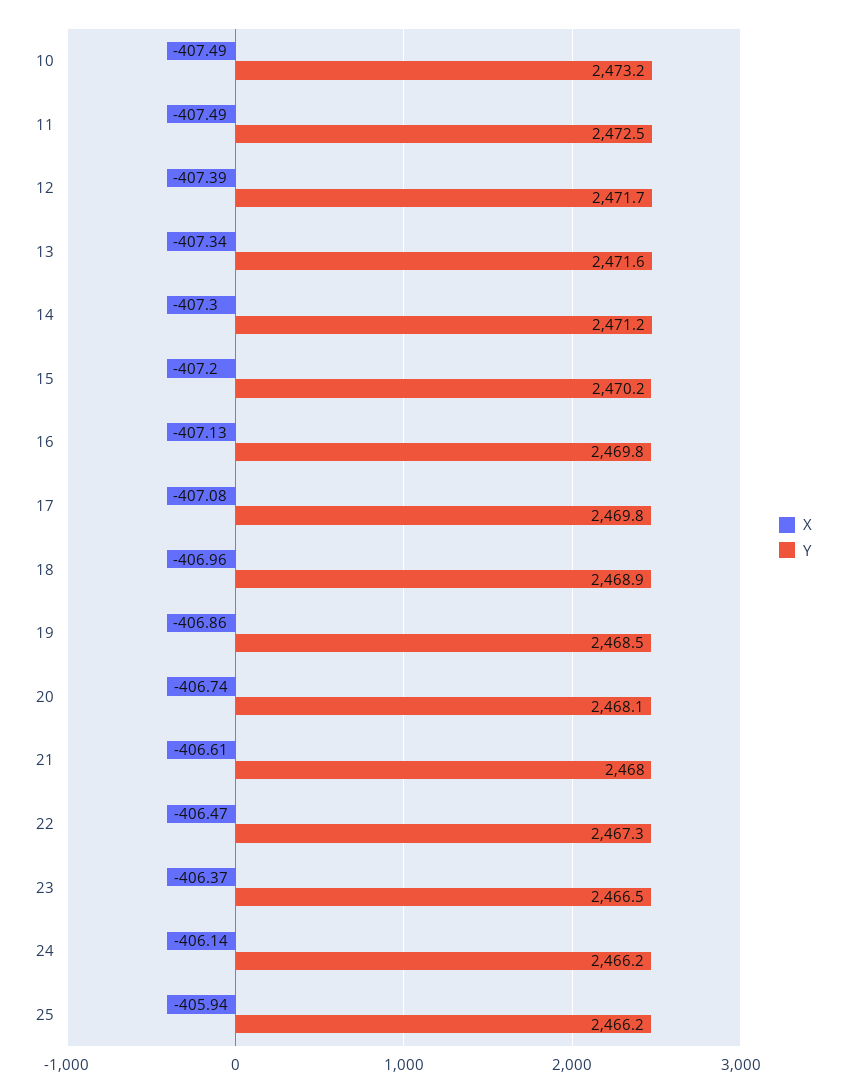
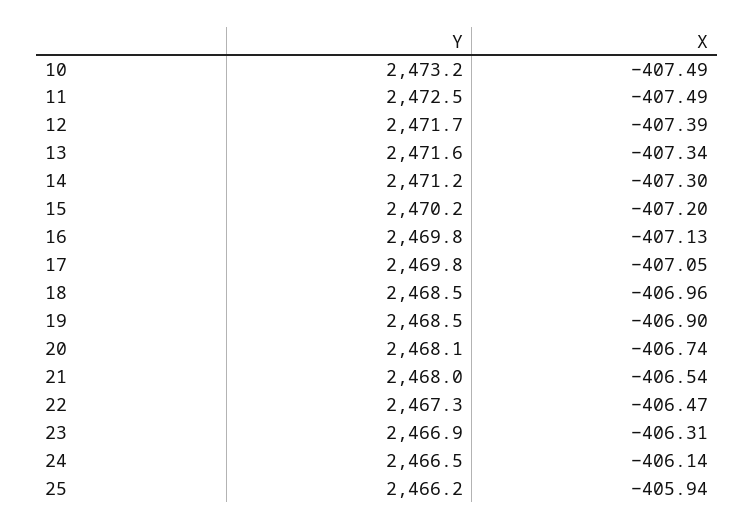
  {
    "X": {
      "10": -407.49,
      "11": -407.49,
      "12": -407.39,
      "13": -407.34,
      "14": -407.3,
      "15": -407.2,
      "16": -407.13,
-     "17": -407.08,
+     "17": -407.05,
      "18": -406.96,
-     "19": -406.86,
+     "19": -406.9,
      "20": -406.74,
-     "21": -406.61,
+     "21": -406.54,
      "22": -406.47,
-     "23": -406.37,
+     "23": -406.31,
      "24": -406.14,
      "25": -405.94
    },
    "Y": {
      "10": 2473.2,
      "11": 2472.5,
      "12": 2471.7,
      "13": 2471.6,
      "14": 2471.2,
      "15": 2470.2,
      "16": 2469.8,
      "17": 2469.8,
-     "18": 2468.9,
+     "18": 2468.5,
      "19": 2468.5,
      "20": 2468.1,
      "21": 2468,
      "22": 2467.3,
-     "23": 2466.5,
+     "23": 2466.9,
-     "24": 2466.2,
+     "24": 2466.5,
      "25": 2466.2
    }
  }

